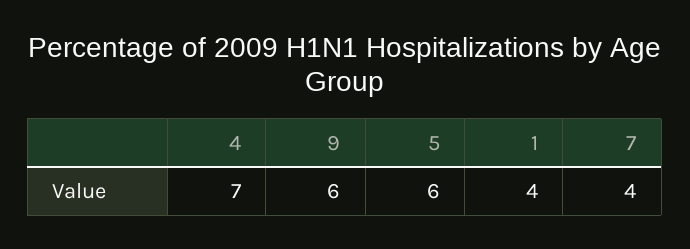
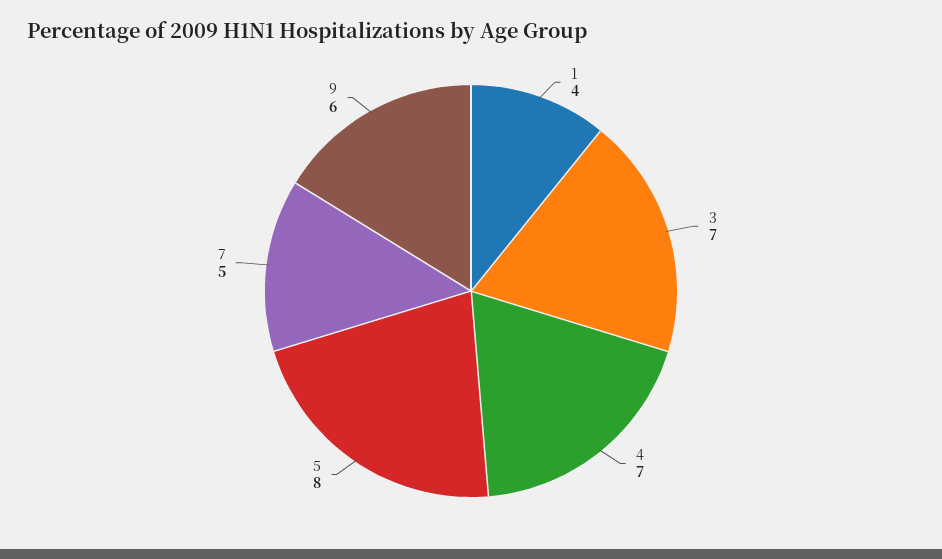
  {
    "4": 7,
    "9": 6,
-   "5": 6,
+   "5": 8,
    "1": 4,
-   "7": 4
+   "7": 5,
+   "3": 7
  }

